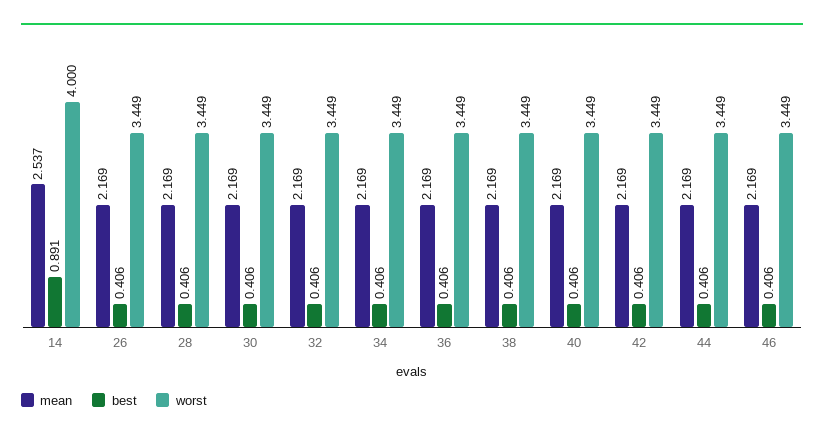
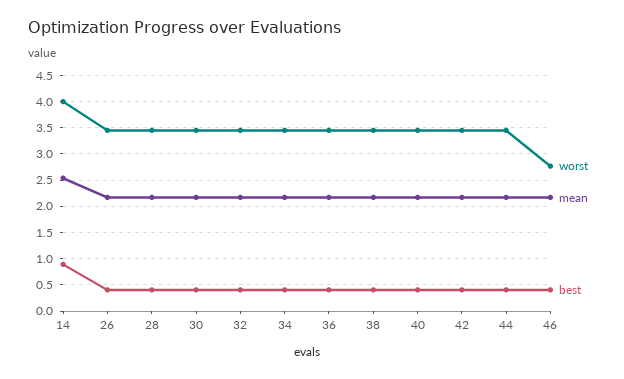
  {
    "mean": {
      "14": 2.537,
      "26": 2.169,
      "28": 2.169,
      "30": 2.169,
      "32": 2.169,
      "34": 2.169,
      "36": 2.169,
      "38": 2.169,
      "40": 2.169,
      "42": 2.169,
      "44": 2.169,
      "46": 2.169
    },
    "best": {
      "14": 0.891,
      "26": 0.406,
      "28": 0.406,
      "30": 0.406,
      "32": 0.406,
      "34": 0.406,
      "36": 0.406,
      "38": 0.406,
      "40": 0.406,
      "42": 0.406,
      "44": 0.406,
      "46": 0.406
    },
    "worst": {
      "14": 4,
      "26": 3.449,
      "28": 3.449,
      "30": 3.449,
      "32": 3.449,
      "34": 3.449,
      "36": 3.449,
      "38": 3.449,
      "40": 3.449,
      "42": 3.449,
      "44": 3.449,
-     "46": 3.449
+     "46": 2.75
    }
  }

